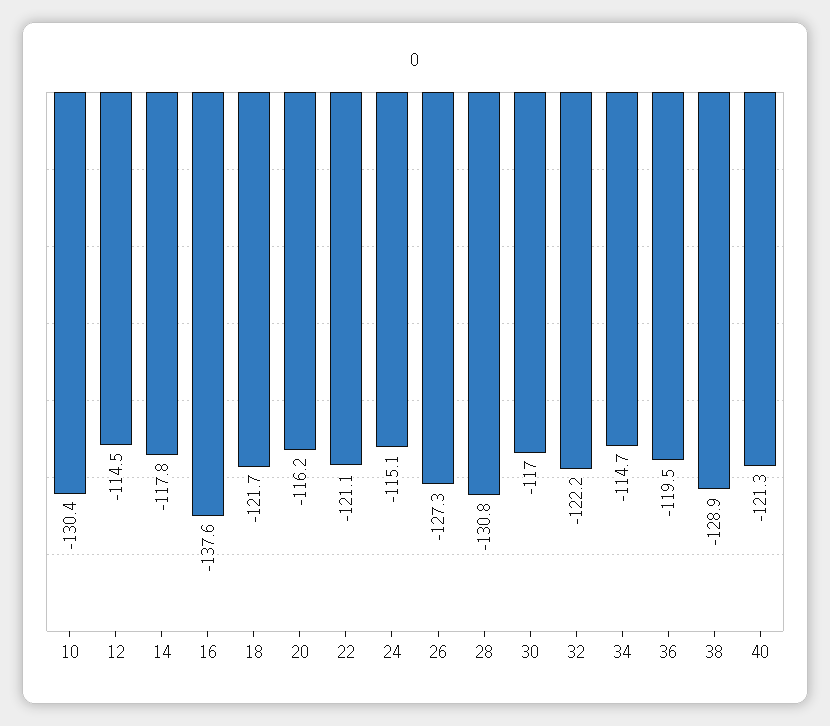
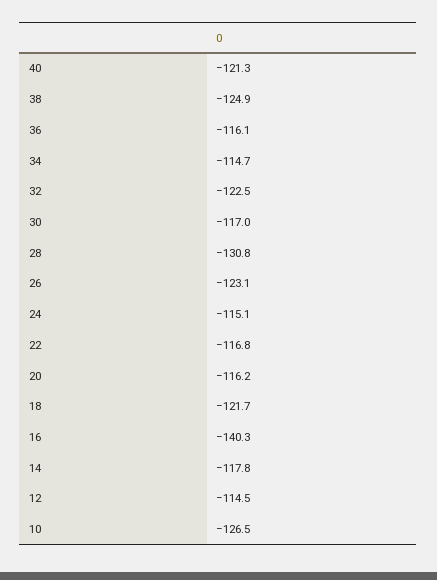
  {
-   "10": -130.4,
+   "10": -126.5,
    "12": -114.5,
    "14": -117.8,
-   "16": -137.6,
+   "16": -140.3,
    "18": -121.7,
    "20": -116.2,
-   "22": -121.1,
+   "22": -116.8,
    "24": -115.1,
-   "26": -127.3,
+   "26": -123.1,
    "28": -130.8,
    "30": -117,
-   "32": -122.2,
+   "32": -122.5,
    "34": -114.7,
-   "36": -119.5,
+   "36": -116.1,
-   "38": -128.9,
+   "38": -124.9,
    "40": -121.3
  }

